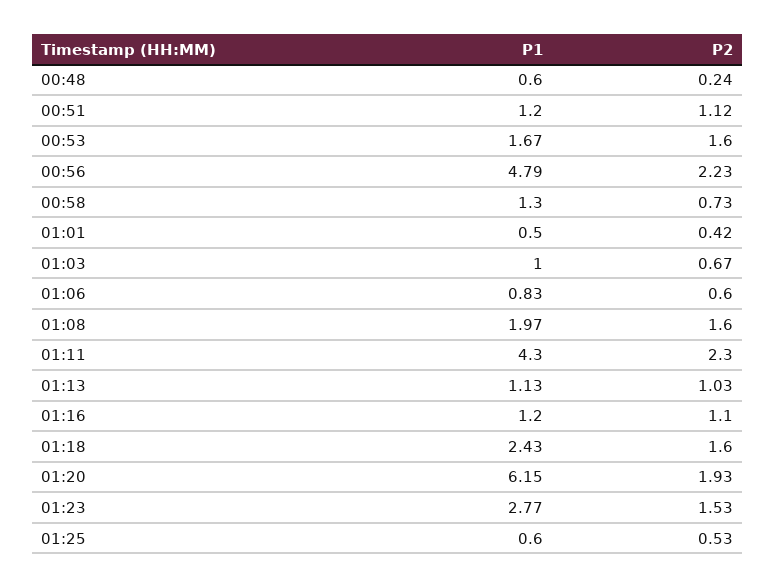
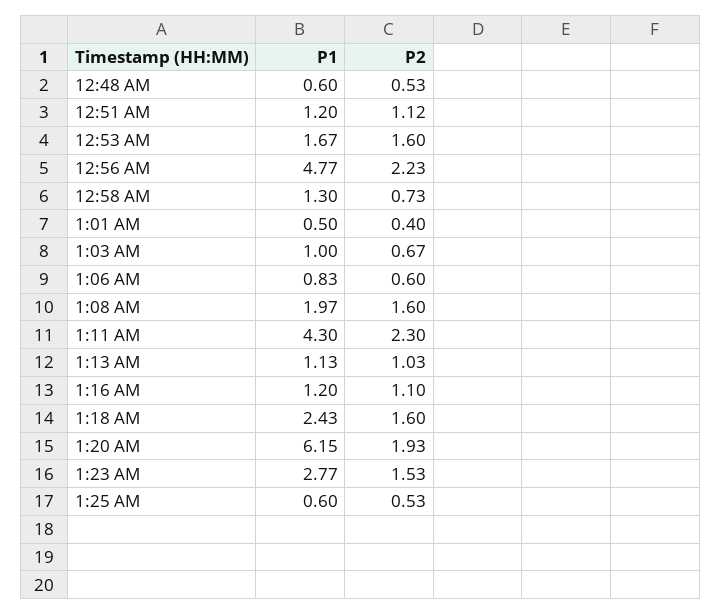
  {
    "P1": {
      "00:48": 0.6,
      "00:51": 1.2,
      "00:53": 1.67,
-     "00:56": 4.79,
+     "00:56": 4.77,
      "00:58": 1.3,
      "01:01": 0.5,
      "01:03": 1,
      "01:06": 0.83,
      "01:08": 1.97,
      "01:11": 4.3,
      "01:13": 1.13,
      "01:16": 1.2,
      "01:18": 2.43,
      "01:20": 6.15,
      "01:23": 2.77,
      "01:25": 0.6
    },
    "P2": {
-     "00:48": 0.24,
+     "00:48": 0.53,
      "00:51": 1.12,
      "00:53": 1.6,
      "00:56": 2.23,
      "00:58": 0.73,
-     "01:01": 0.42,
+     "01:01": 0.4,
      "01:03": 0.67,
      "01:06": 0.6,
      "01:08": 1.6,
      "01:11": 2.3,
      "01:13": 1.03,
      "01:16": 1.1,
      "01:18": 1.6,
      "01:20": 1.93,
      "01:23": 1.53,
      "01:25": 0.53
    }
  }

